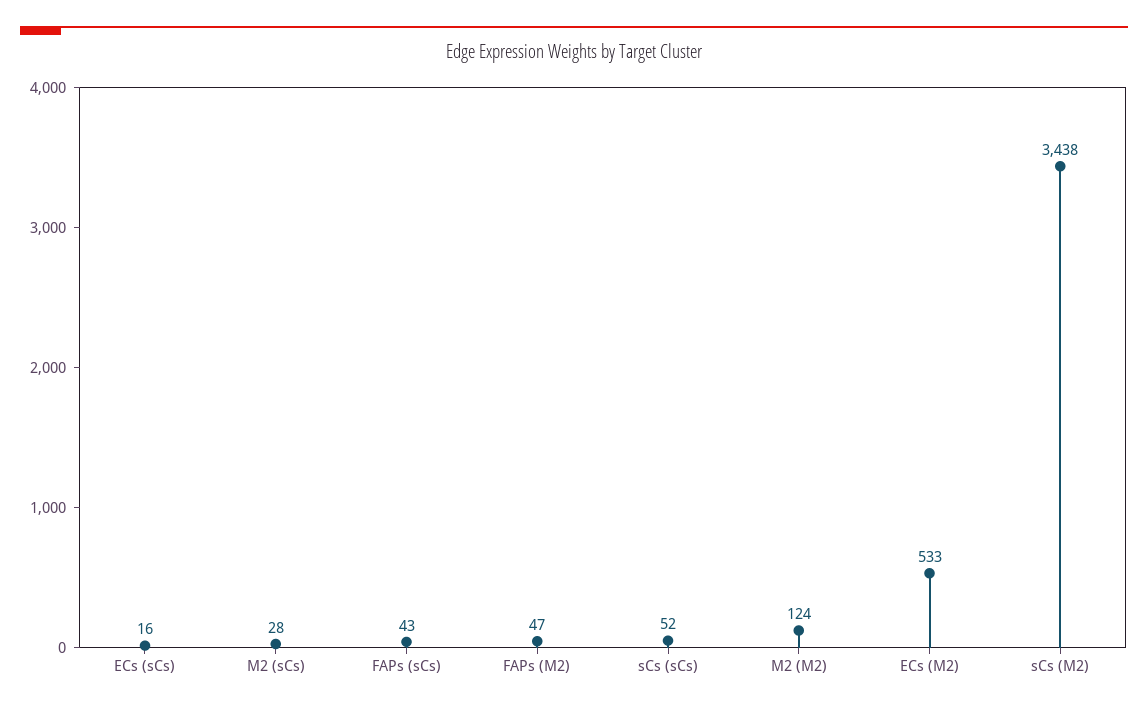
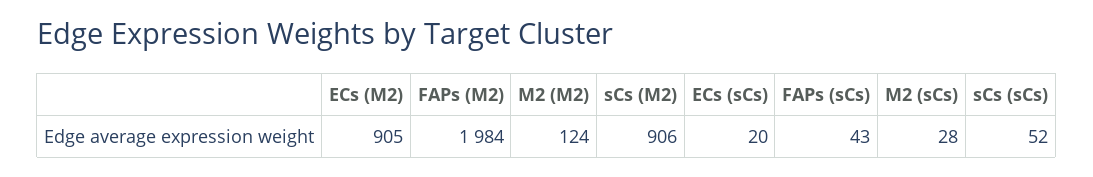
  {
-   "ECs (sCs)": 16,
+   "ECs (sCs)": 20,
    "M2 (sCs)": 28,
    "FAPs (sCs)": 43,
-   "FAPs (M2)": 47,
+   "FAPs (M2)": 1984,
    "sCs (sCs)": 52,
    "M2 (M2)": 124,
-   "ECs (M2)": 533,
+   "ECs (M2)": 905,
-   "sCs (M2)": 3438
+   "sCs (M2)": 906
  }

